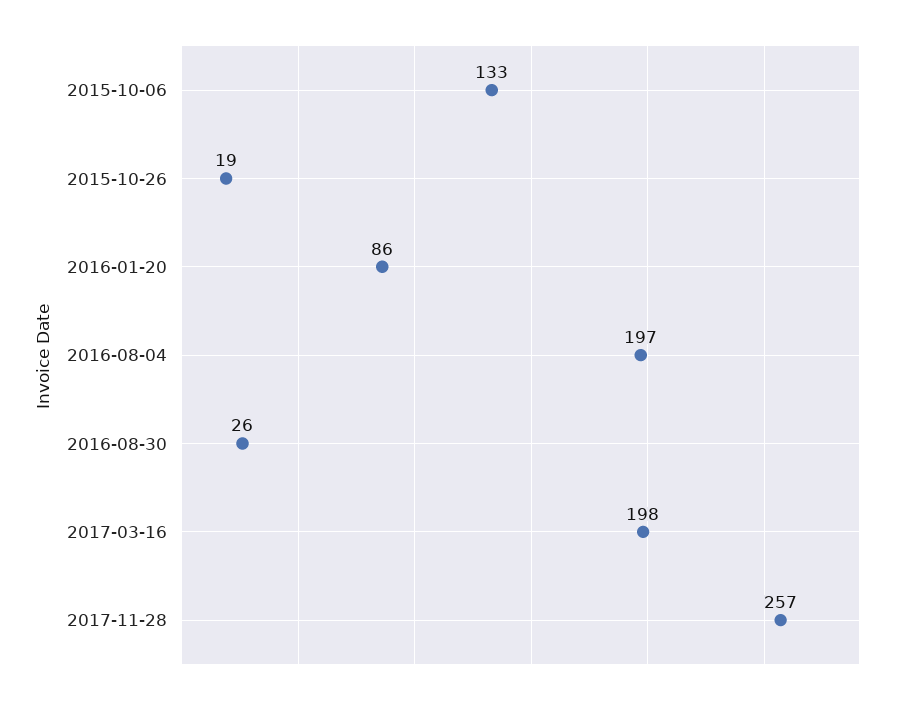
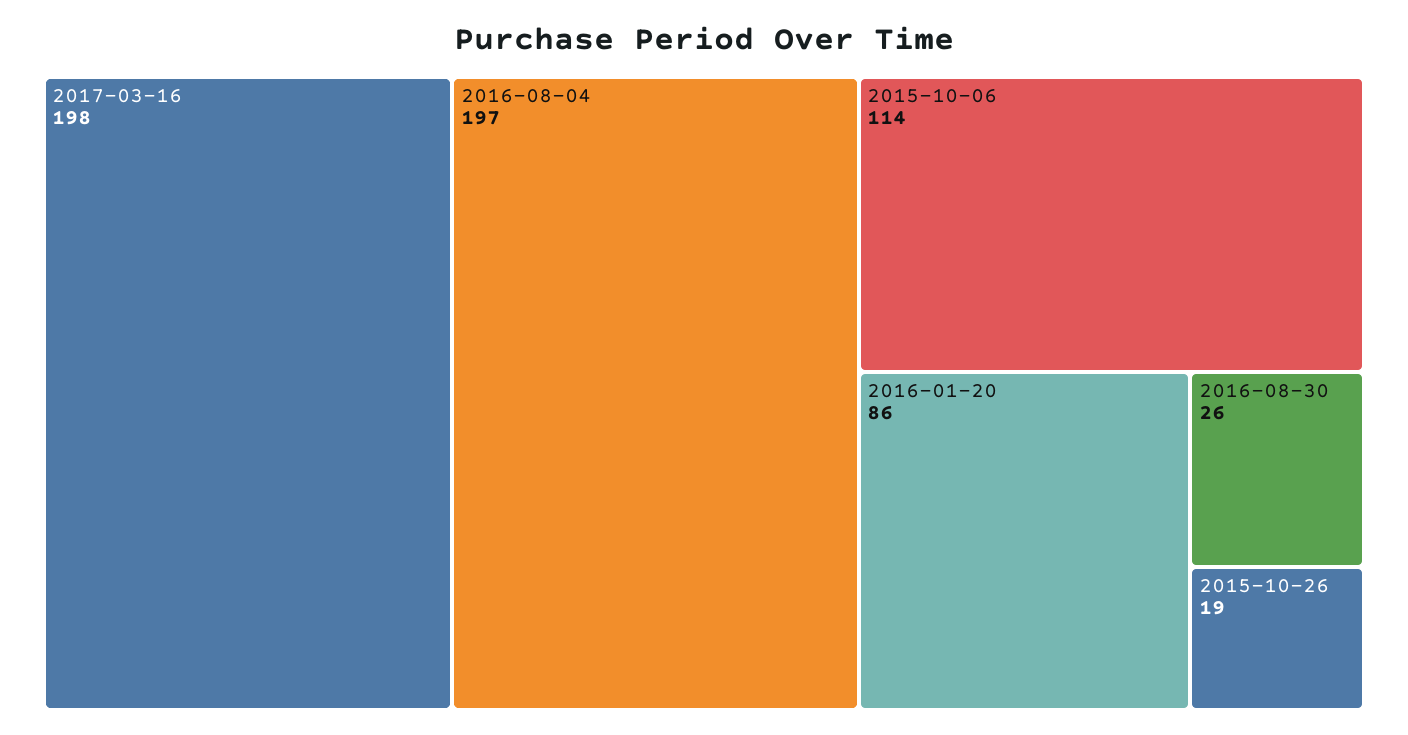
  {
-   "2015-10-06": 133,
+   "2015-10-06": 114,
    "2015-10-26": 19,
    "2016-01-20": 86,
    "2016-08-04": 197,
    "2016-08-30": 26,
-   "2017-03-16": 198,
+   "2017-03-16": 198
-   "2017-11-28": 257
  }

